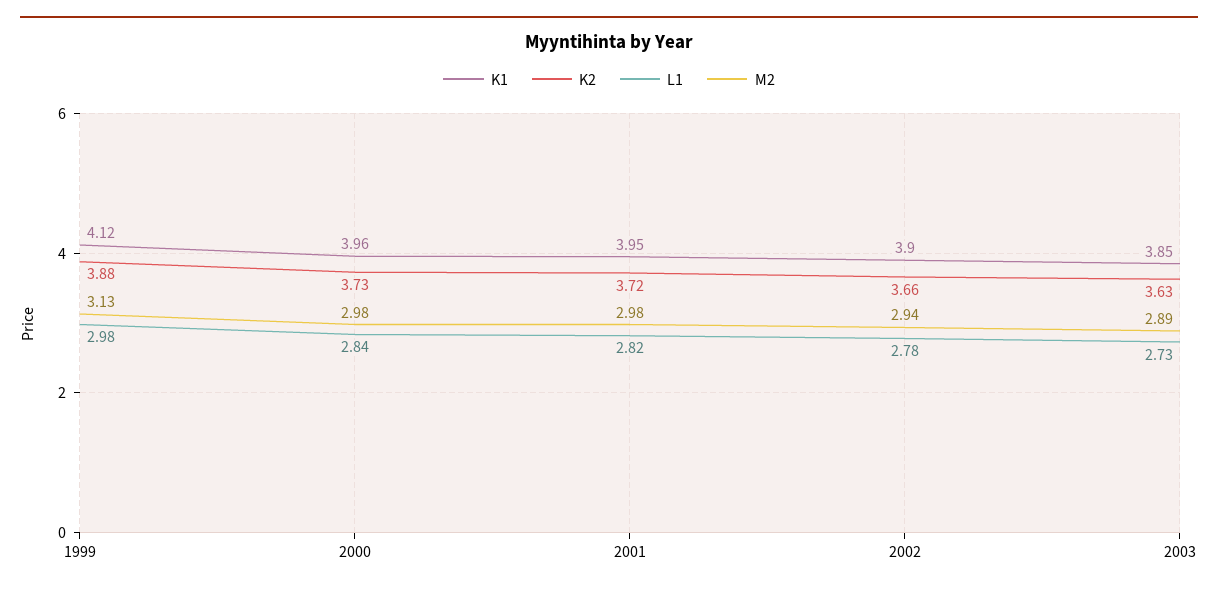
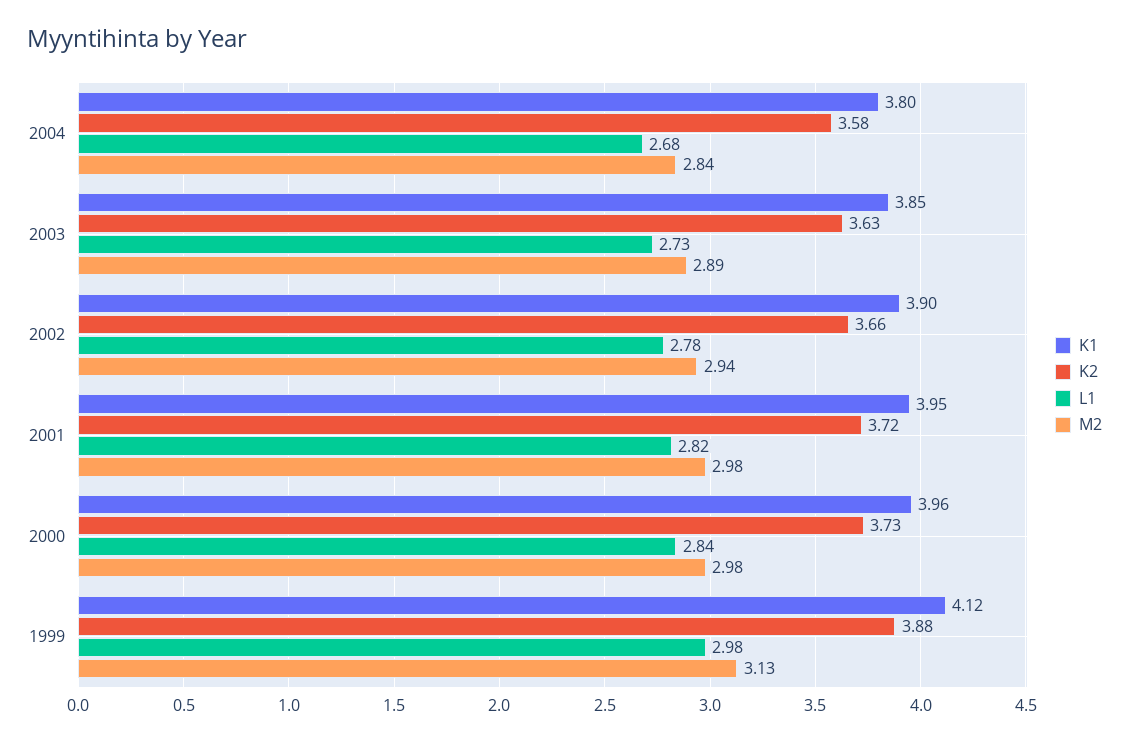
  {
    "K1": {
      "1999": 4.12,
      "2000": 3.96,
      "2001": 3.95,
      "2002": 3.9,
-     "2003": 3.85
+     "2003": 3.85,
+     "2004": 3.8
    },
    "K2": {
      "1999": 3.88,
      "2000": 3.73,
      "2001": 3.72,
      "2002": 3.66,
-     "2003": 3.63
+     "2003": 3.63,
+     "2004": 3.58
    },
    "L1": {
      "1999": 2.98,
      "2000": 2.84,
      "2001": 2.82,
      "2002": 2.78,
-     "2003": 2.73
+     "2003": 2.73,
+     "2004": 2.68
    },
    "M2": {
      "1999": 3.13,
      "2000": 2.98,
      "2001": 2.98,
      "2002": 2.94,
-     "2003": 2.89
+     "2003": 2.89,
+     "2004": 2.84
    }
  }

